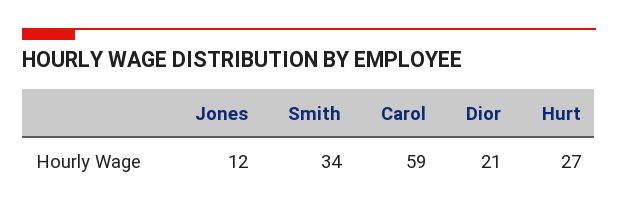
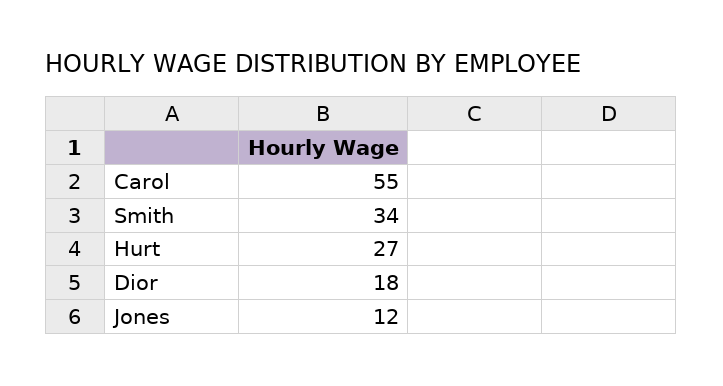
  {
    "Jones": 12,
    "Smith": 34,
-   "Carol": 59,
+   "Carol": 55,
-   "Dior": 21,
+   "Dior": 18,
    "Hurt": 27
  }

